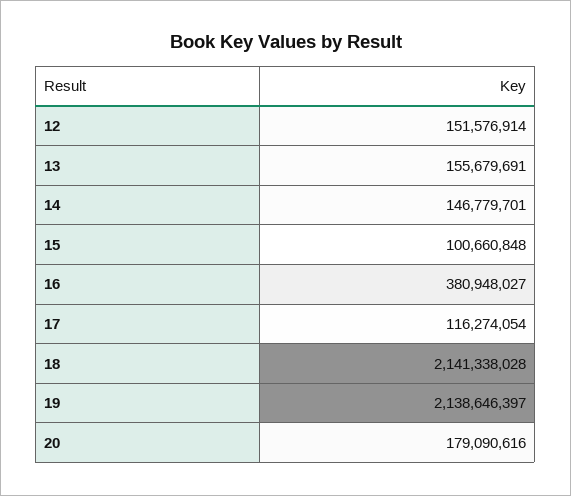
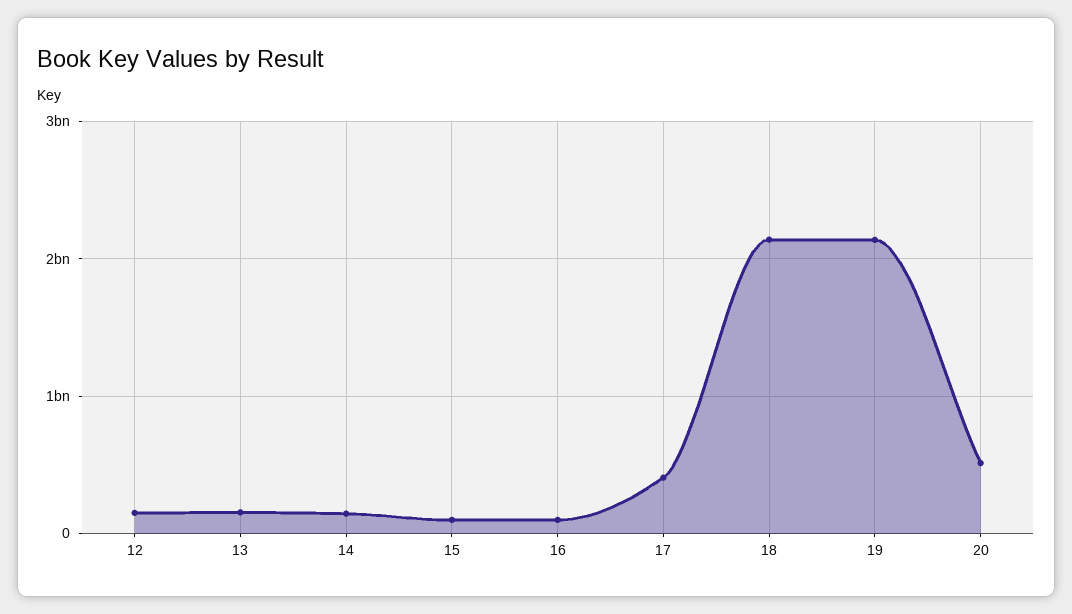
  {
    "12": 151576914,
    "13": 155679691,
    "14": 146779701,
    "15": 100660848,
-   "16": 380948027,
+   "16": 100000000,
-   "17": 116274054,
+   "17": 400000000,
    "18": 2141338028,
    "19": 2138646397,
-   "20": 179090616
+   "20": 500000000
  }

